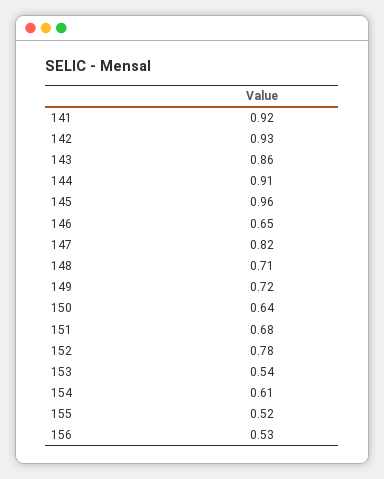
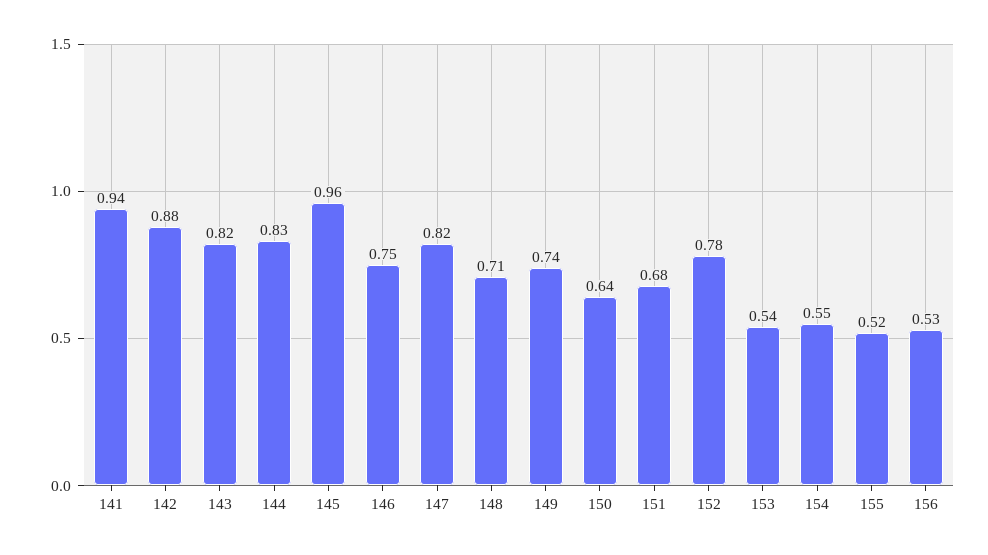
  {
-   "141": 0.92,
+   "141": 0.94,
-   "142": 0.93,
+   "142": 0.88,
-   "143": 0.86,
+   "143": 0.82,
-   "144": 0.91,
+   "144": 0.83,
    "145": 0.96,
-   "146": 0.65,
+   "146": 0.75,
    "147": 0.82,
    "148": 0.71,
-   "149": 0.72,
+   "149": 0.74,
    "150": 0.64,
    "151": 0.68,
    "152": 0.78,
    "153": 0.54,
-   "154": 0.61,
+   "154": 0.55,
    "155": 0.52,
    "156": 0.53
  }

